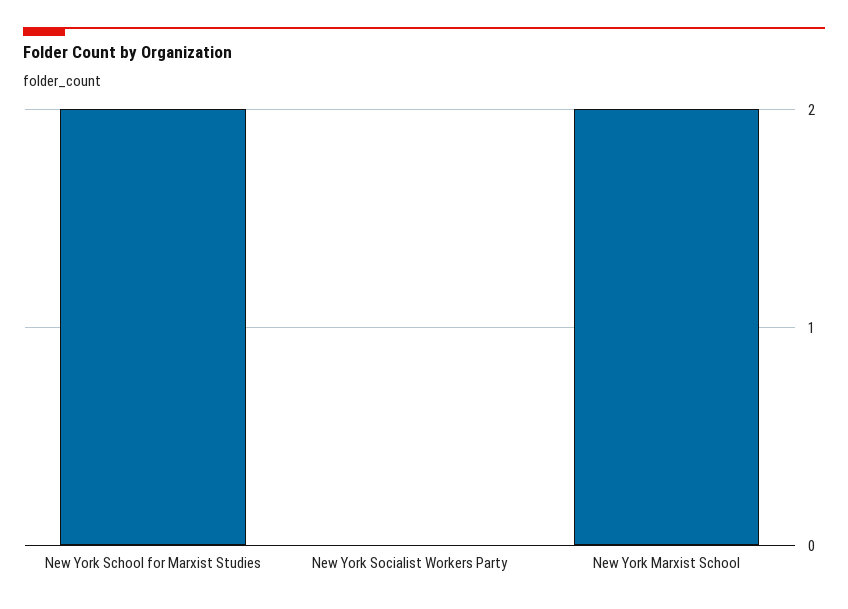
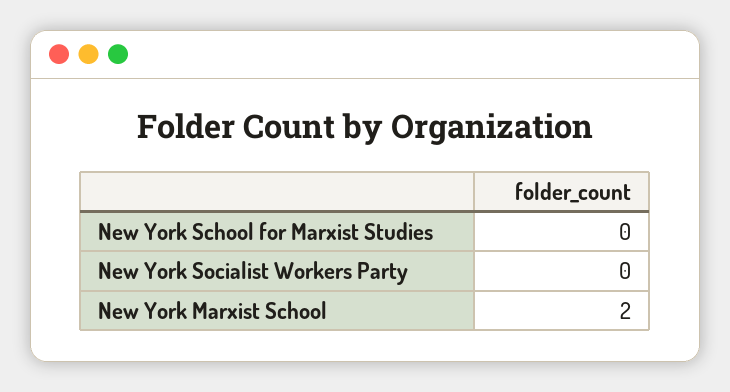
  {
-   "New York School for Marxist Studies": 2,
+   "New York School for Marxist Studies": 0,
    "New York Socialist Workers Party": 0,
    "New York Marxist School": 2
  }

